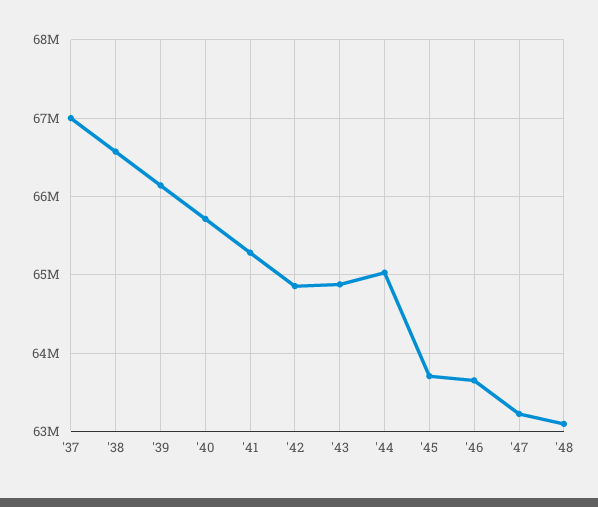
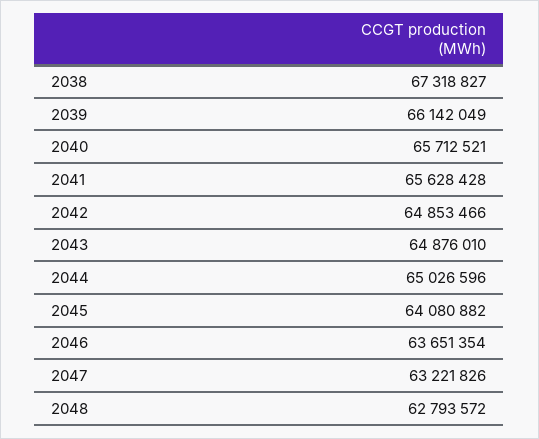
  {
-   "'37": 67000000,
-   "'38": 66600000,
+   "'38": 67318827,
    "'39": 66142049,
    "'40": 65712521,
-   "'41": 65300000,
+   "'41": 65628428,
    "'42": 64853466,
    "'43": 64876010,
    "'44": 65026596,
-   "'45": 63700000,
+   "'45": 64080882,
    "'46": 63651354,
    "'47": 63221826,
-   "'48": 63100000
+   "'48": 62793572
  }

